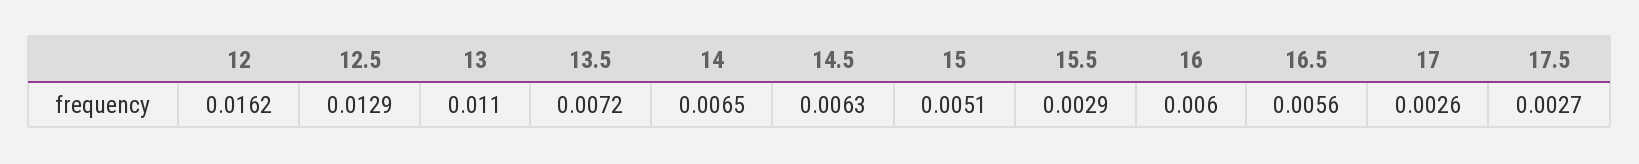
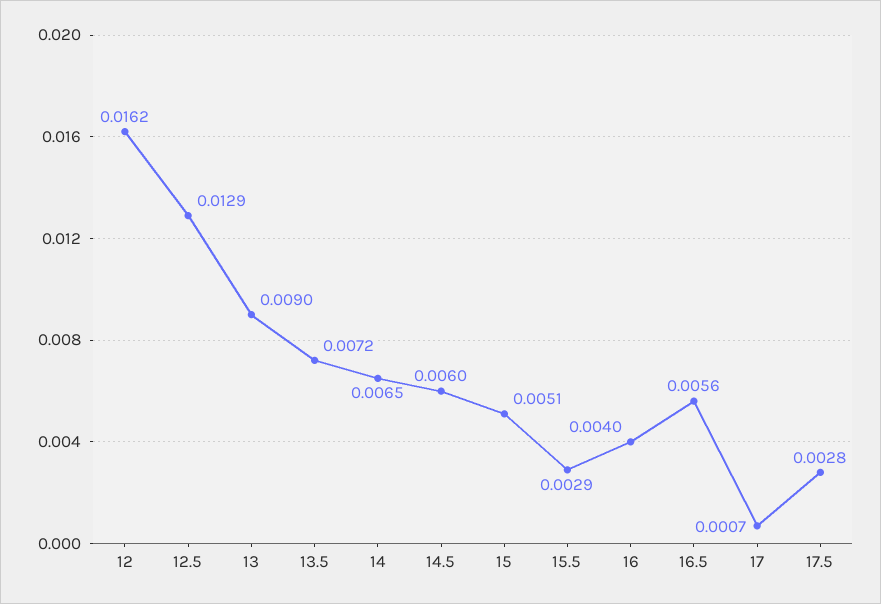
  {
    "12": 0.0162,
    "12.5": 0.0129,
-   "13": 0.011,
+   "13": 0.009,
    "13.5": 0.0072,
    "14": 0.0065,
-   "14.5": 0.0063,
+   "14.5": 0.006,
    "15": 0.0051,
    "15.5": 0.0029,
-   "16": 0.006,
+   "16": 0.004,
    "16.5": 0.0056,
-   "17": 0.0026,
+   "17": 0.0007,
-   "17.5": 0.0027
+   "17.5": 0.0028
  }

